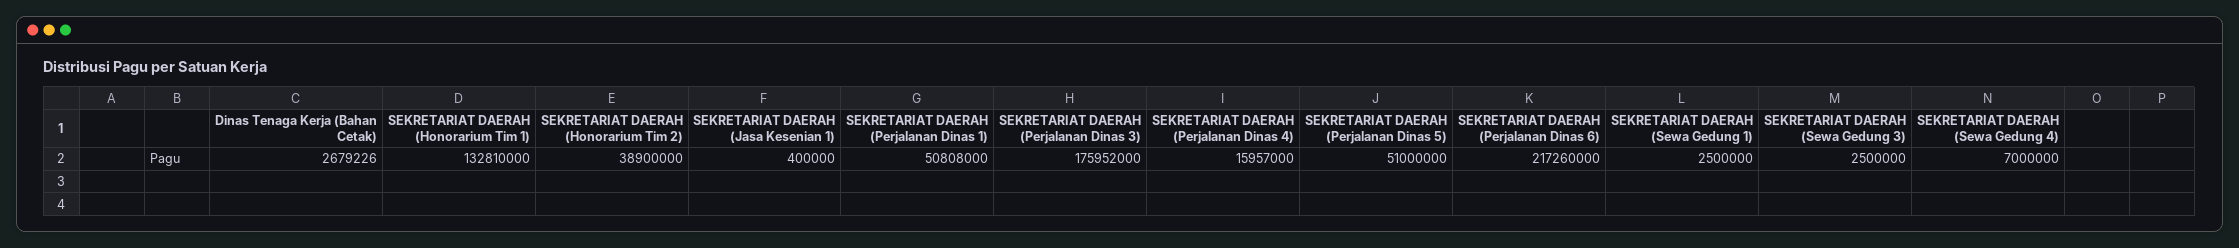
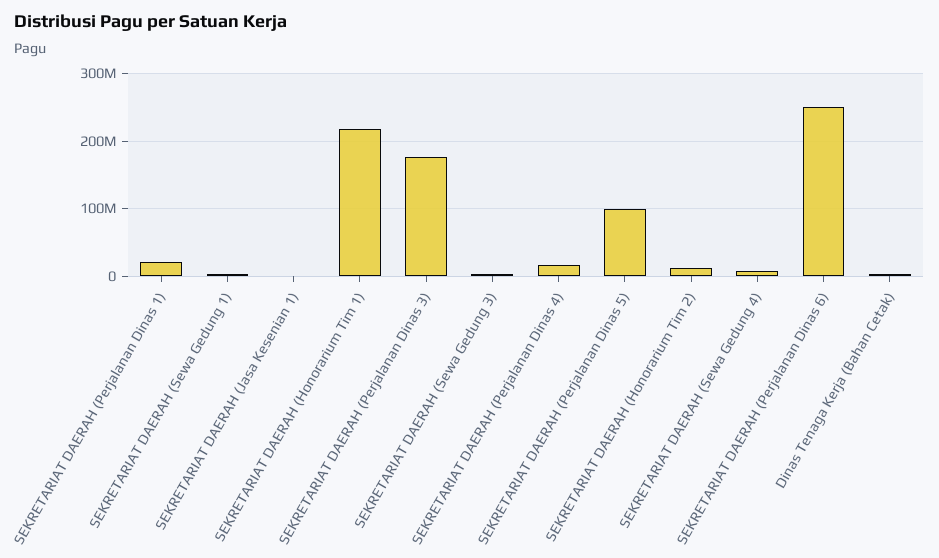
  {
    "Dinas Tenaga Kerja (Bahan Cetak)": 2679226,
-   "SEKRETARIAT DAERAH (Honorarium Tim 1)": 132810000,
+   "SEKRETARIAT DAERAH (Honorarium Tim 1)": 220000000,
-   "SEKRETARIAT DAERAH (Honorarium Tim 2)": 38900000,
+   "SEKRETARIAT DAERAH (Honorarium Tim 2)": 10000000,
    "SEKRETARIAT DAERAH (Jasa Kesenian 1)": 400000,
-   "SEKRETARIAT DAERAH (Perjalanan Dinas 1)": 50808000,
+   "SEKRETARIAT DAERAH (Perjalanan Dinas 1)": 20000000,
    "SEKRETARIAT DAERAH (Perjalanan Dinas 3)": 175952000,
    "SEKRETARIAT DAERAH (Perjalanan Dinas 4)": 15957000,
-   "SEKRETARIAT DAERAH (Perjalanan Dinas 5)": 51000000,
+   "SEKRETARIAT DAERAH (Perjalanan Dinas 5)": 100000000,
-   "SEKRETARIAT DAERAH (Perjalanan Dinas 6)": 217260000,
+   "SEKRETARIAT DAERAH (Perjalanan Dinas 6)": 250000000,
    "SEKRETARIAT DAERAH (Sewa Gedung 1)": 2500000,
    "SEKRETARIAT DAERAH (Sewa Gedung 3)": 2500000,
    "SEKRETARIAT DAERAH (Sewa Gedung 4)": 7000000
  }

